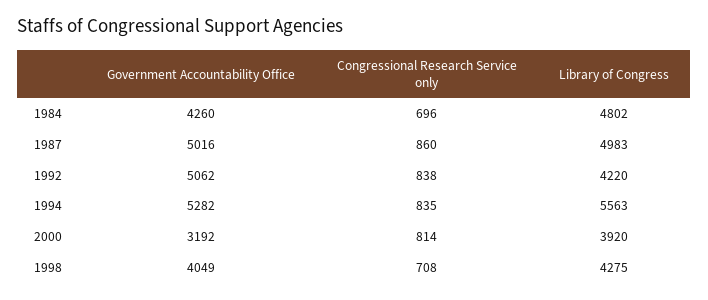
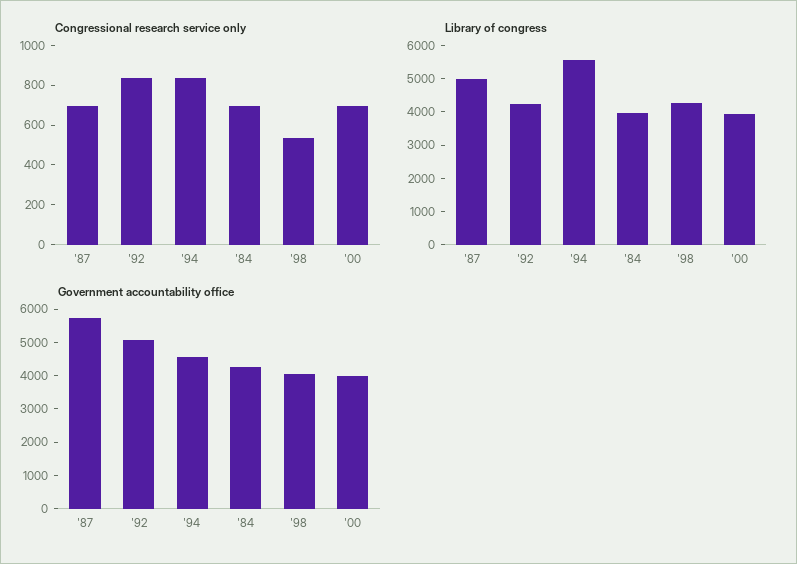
  {
    "Government Accountability Office": {
      "1984": 4260,
-     "1987": 5016,
+     "1987": 5750,
      "1992": 5062,
-     "1994": 5282,
+     "1994": 4500,
-     "2000": 3192,
+     "2000": 4000,
      "1998": 4049
    },
    "Congressional Research Service only": {
      "1984": 696,
-     "1987": 860,
+     "1987": 700,
      "1992": 838,
      "1994": 835,
-     "2000": 814,
+     "2000": 700,
-     "1998": 708
+     "1998": 550
    },
    "Library of Congress": {
-     "1984": 4802,
+     "1984": 4000,
      "1987": 4983,
      "1992": 4220,
      "1994": 5563,
      "2000": 3920,
      "1998": 4275
    }
  }

